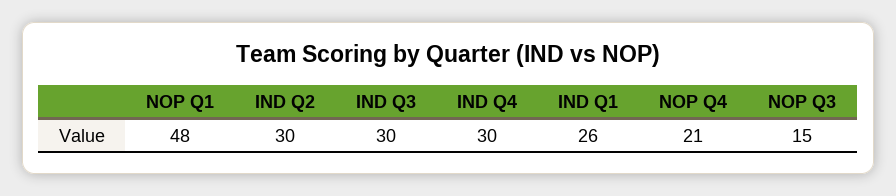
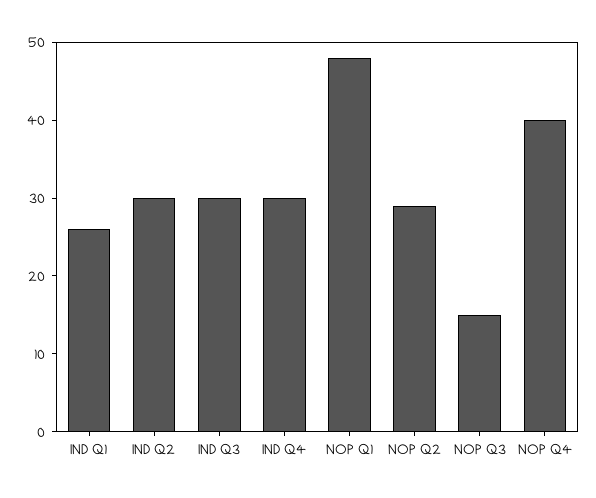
  {
    "NOP Q1": 48,
    "IND Q2": 30,
    "IND Q3": 30,
    "IND Q4": 30,
    "IND Q1": 26,
-   "NOP Q4": 21,
+   "NOP Q4": 40,
-   "NOP Q3": 15
+   "NOP Q3": 15,
+   "NOP Q2": 30
  }

